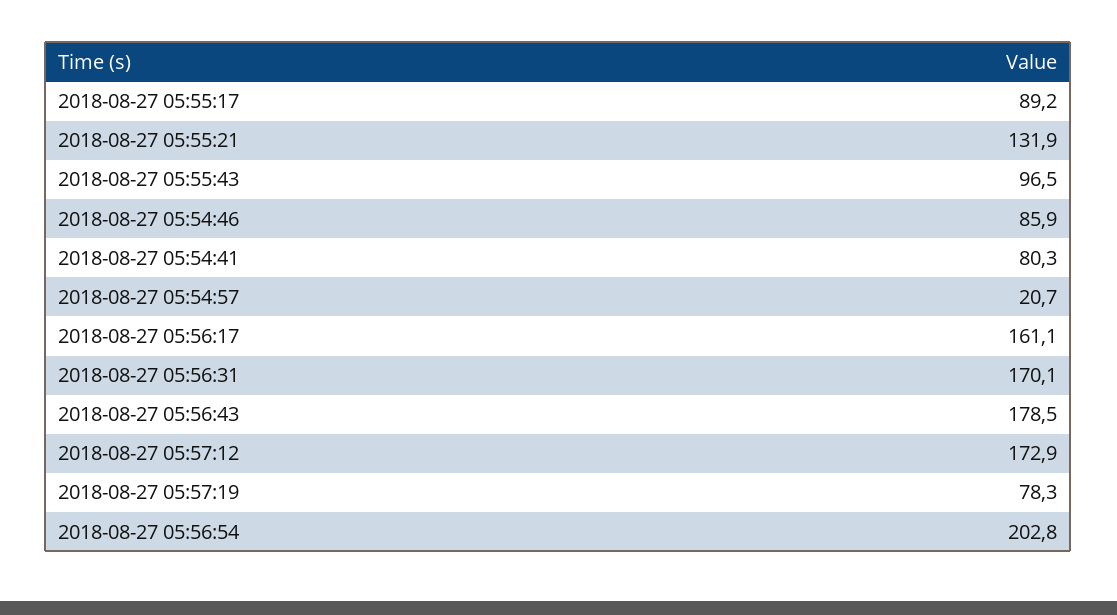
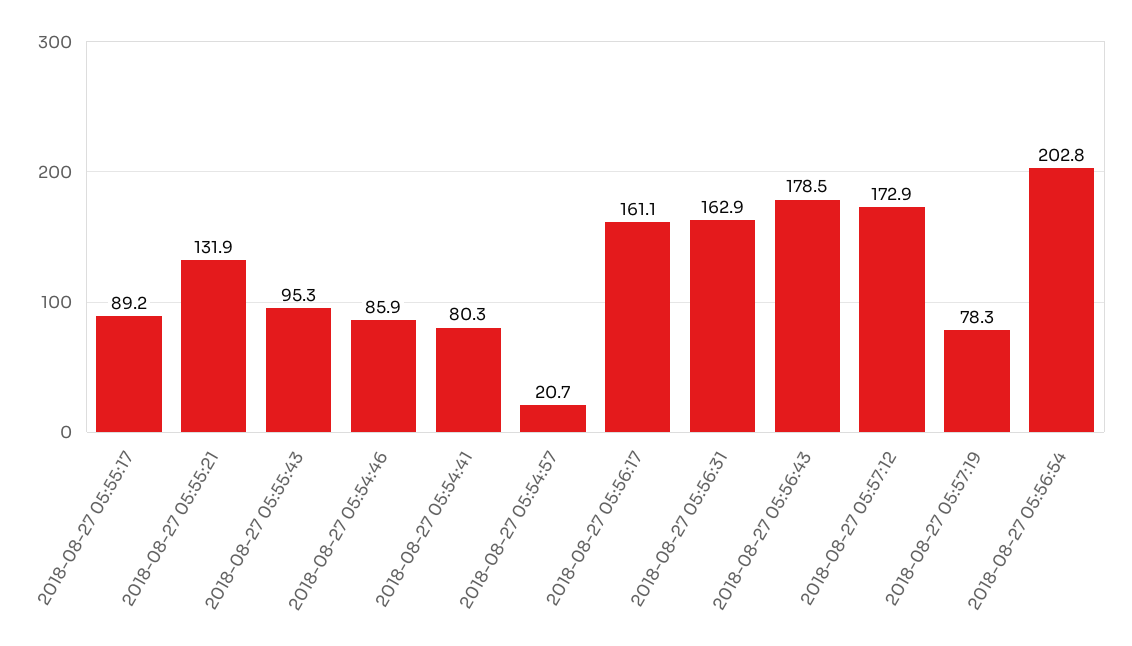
  {
    "2018-08-27 05:55:17": 89.2,
    "2018-08-27 05:55:21": 131.9,
-   "2018-08-27 05:55:43": 96.5,
+   "2018-08-27 05:55:43": 95.3,
    "2018-08-27 05:54:46": 85.9,
    "2018-08-27 05:54:41": 80.3,
    "2018-08-27 05:54:57": 20.7,
    "2018-08-27 05:56:17": 161.1,
-   "2018-08-27 05:56:31": 170.1,
+   "2018-08-27 05:56:31": 162.9,
    "2018-08-27 05:56:43": 178.5,
    "2018-08-27 05:57:12": 172.9,
    "2018-08-27 05:57:19": 78.3,
    "2018-08-27 05:56:54": 202.8
  }

